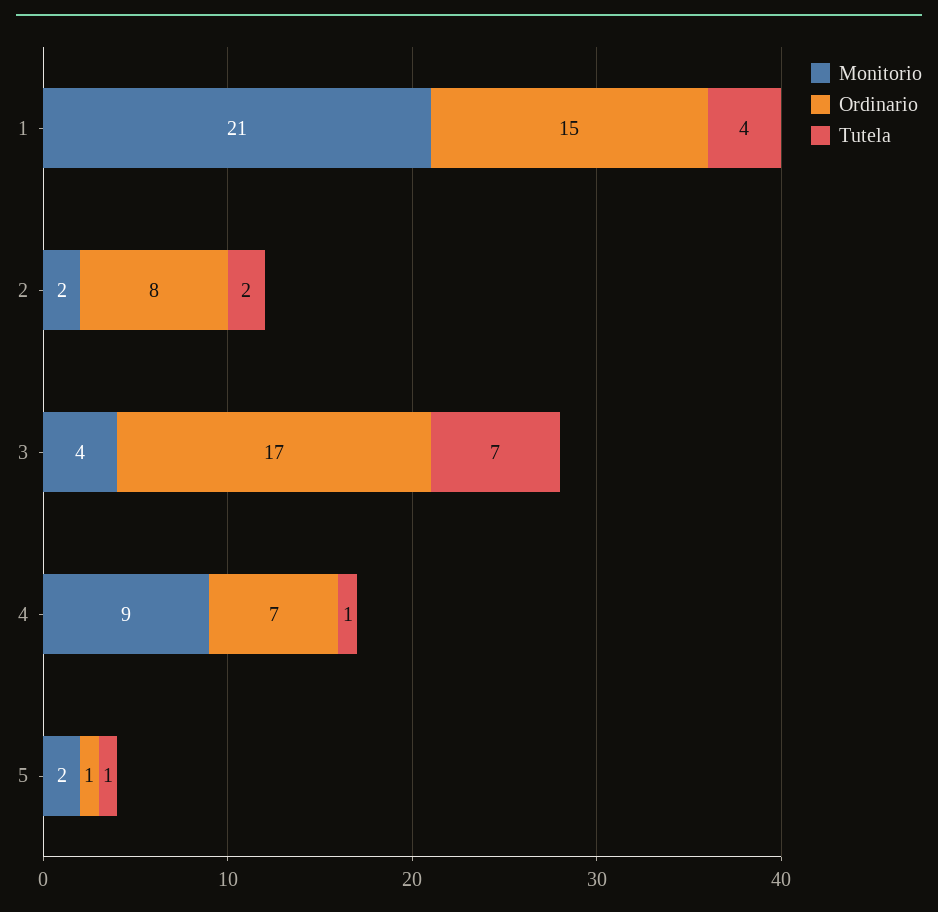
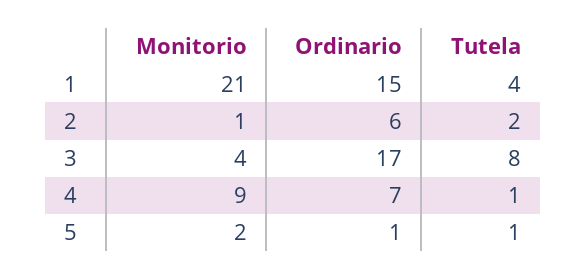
  {
    "Monitorio": {
      "1": 21,
-     "2": 2,
+     "2": 1,
      "3": 4,
      "4": 9,
      "5": 2
    },
    "Ordinario": {
      "1": 15,
-     "2": 8,
+     "2": 6,
      "3": 17,
      "4": 7,
      "5": 1
    },
    "Tutela": {
      "1": 4,
      "2": 2,
-     "3": 7,
+     "3": 8,
      "4": 1,
      "5": 1
    }
  }

